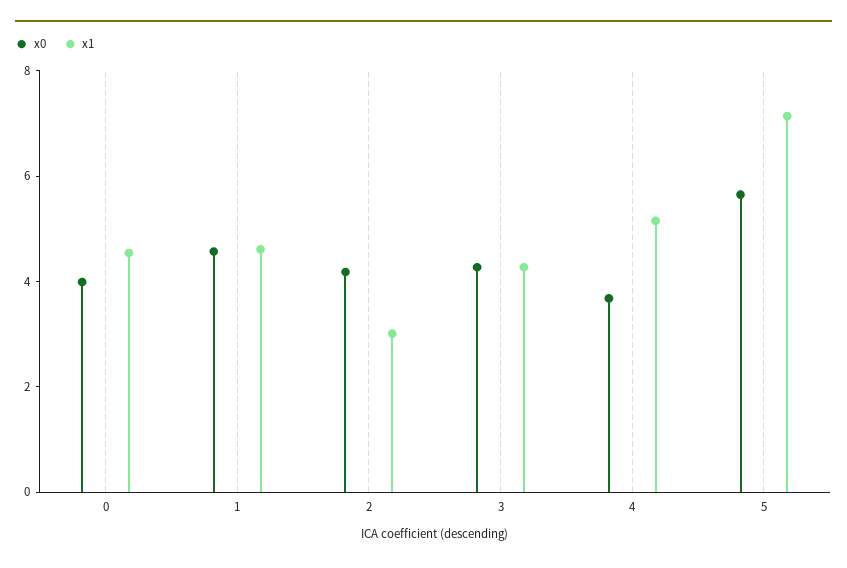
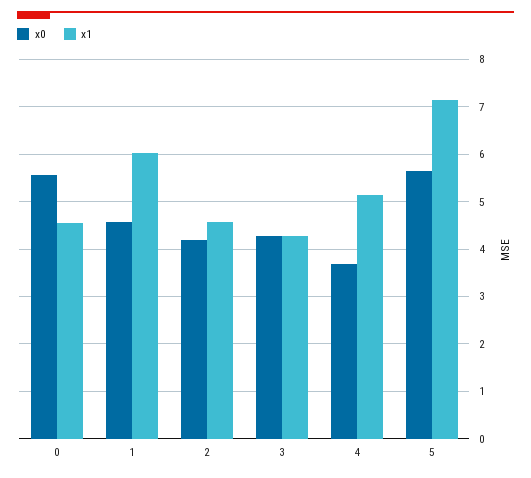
  {
    "x0": {
-     "0": 4,
+     "0": 5.6,
      "1": 4.6,
      "2": 4.2,
      "3": 4.2,
      "4": 3.6,
      "5": 5.6
    },
    "x1": {
      "0": 4.6,
-     "1": 4.5,
+     "1": 6,
-     "2": 3,
+     "2": 4.6,
      "3": 4.2,
      "4": 5.2,
      "5": 7.2
    }
  }

